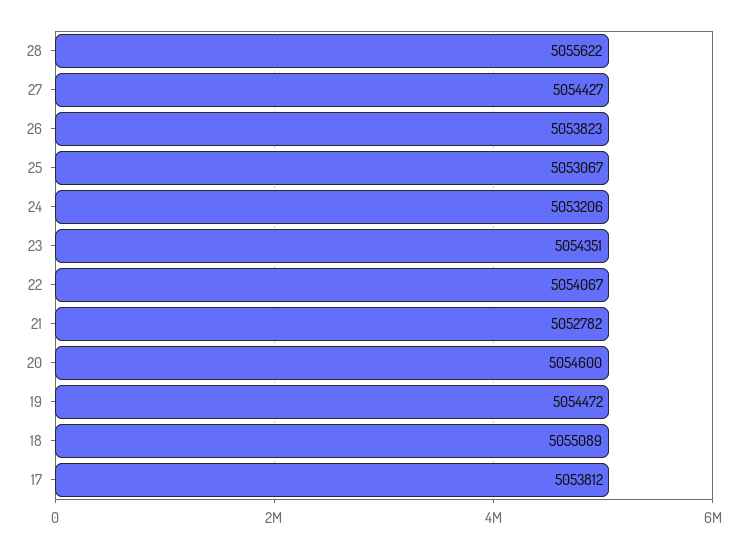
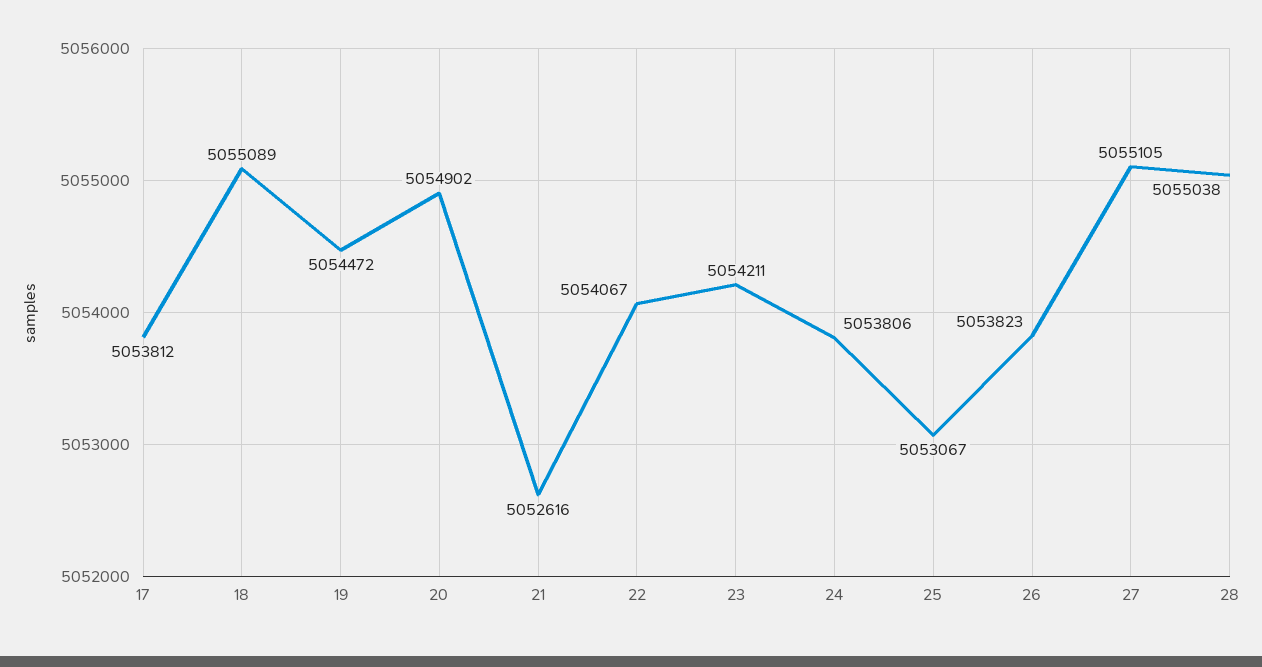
  {
-   "28": 5055622,
+   "28": 5055038,
-   "27": 5054427,
+   "27": 5055105,
    "26": 5053823,
    "25": 5053067,
-   "24": 5053206,
+   "24": 5053806,
-   "23": 5054351,
+   "23": 5054211,
    "22": 5054067,
-   "21": 5052782,
+   "21": 5052616,
-   "20": 5054600,
+   "20": 5054902,
    "19": 5054472,
    "18": 5055089,
    "17": 5053812
  }

